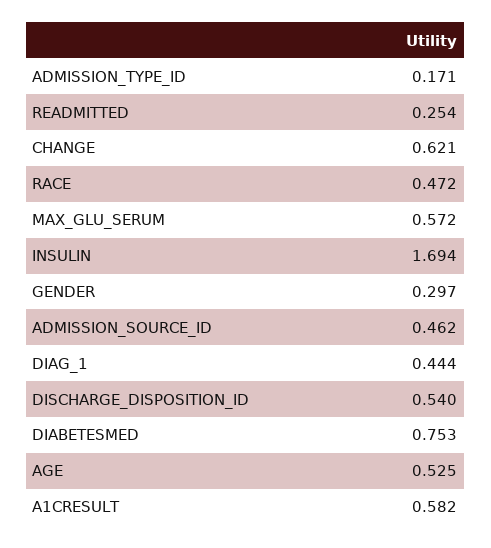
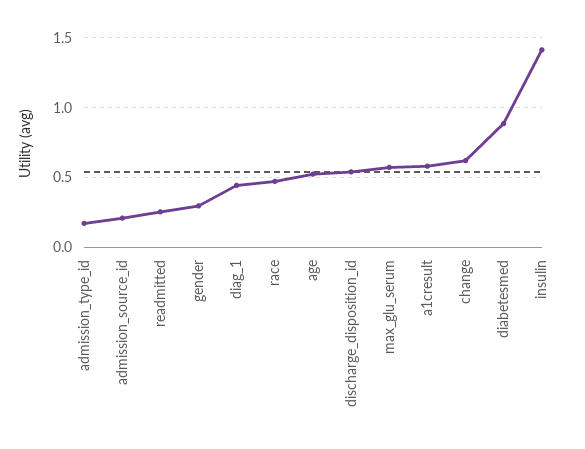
  {
    "ADMISSION_TYPE_ID": 0.171,
    "READMITTED": 0.254,
    "CHANGE": 0.621,
    "RACE": 0.472,
    "MAX_GLU_SERUM": 0.572,
-   "INSULIN": 1.694,
+   "INSULIN": 1.4,
    "GENDER": 0.297,
-   "ADMISSION_SOURCE_ID": 0.462,
+   "ADMISSION_SOURCE_ID": 0.2,
    "DIAG_1": 0.444,
    "DISCHARGE_DISPOSITION_ID": 0.54,
-   "DIABETESMED": 0.753,
+   "DIABETESMED": 0.9,
    "AGE": 0.525,
    "A1CRESULT": 0.582
  }

